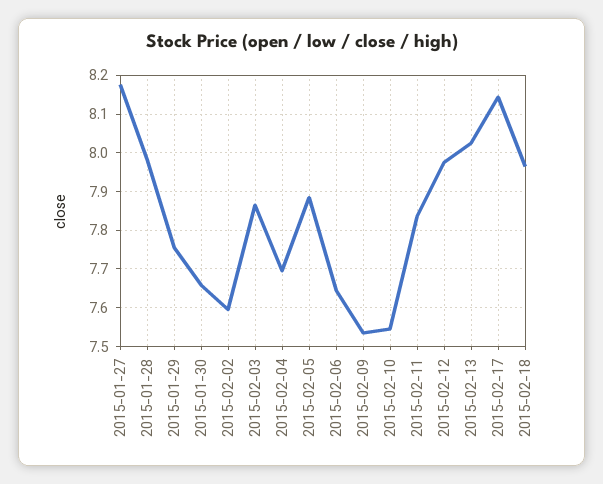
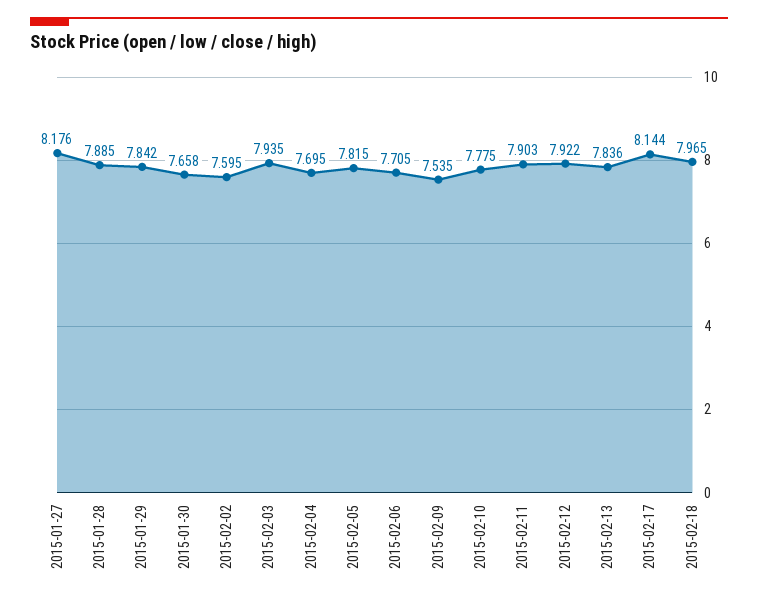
  {
    "2015-01-27": 8.176,
-   "2015-01-28": 7.98,
+   "2015-01-28": 7.885,
-   "2015-01-29": 7.76,
+   "2015-01-29": 7.842,
    "2015-01-30": 7.658,
    "2015-02-02": 7.595,
-   "2015-02-03": 7.86,
+   "2015-02-03": 7.935,
    "2015-02-04": 7.695,
-   "2015-02-05": 7.88,
+   "2015-02-05": 7.815,
-   "2015-02-06": 7.64,
+   "2015-02-06": 7.705,
    "2015-02-09": 7.535,
-   "2015-02-10": 7.54,
+   "2015-02-10": 7.775,
-   "2015-02-11": 7.84,
+   "2015-02-11": 7.903,
-   "2015-02-12": 7.98,
+   "2015-02-12": 7.922,
-   "2015-02-13": 8.02,
+   "2015-02-13": 7.836,
    "2015-02-17": 8.144,
    "2015-02-18": 7.965
  }

